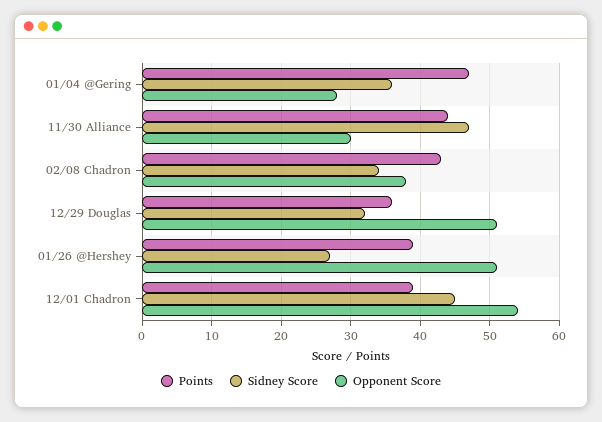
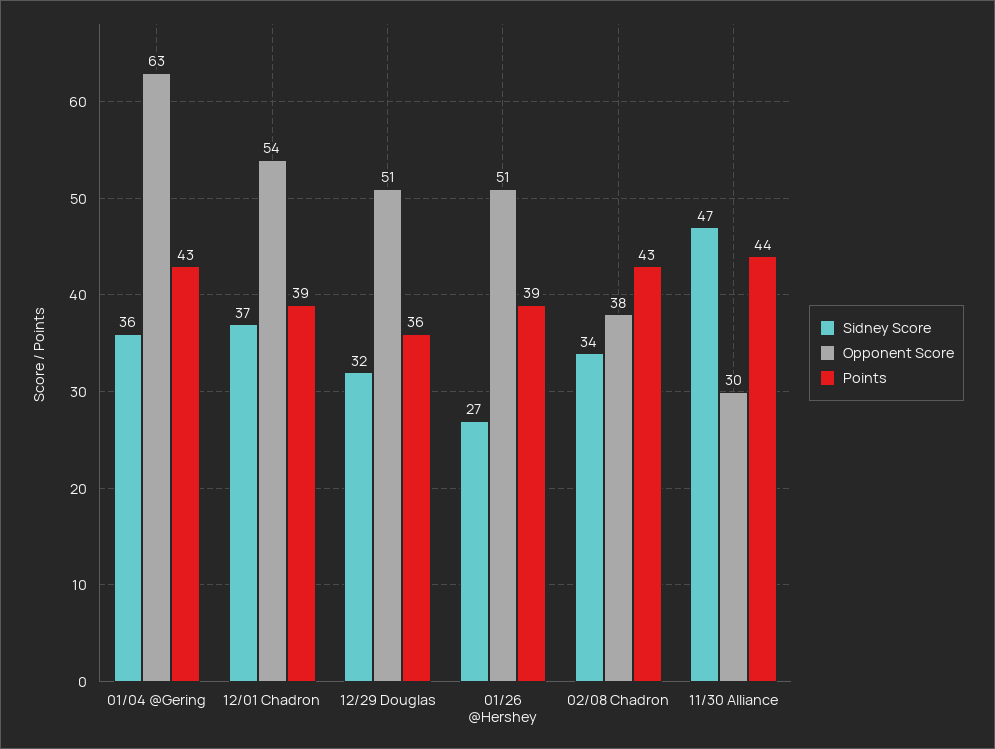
  {
    "Points": {
-     "01/04 @Gering": 47,
+     "01/04 @Gering": 43,
      "11/30 Alliance": 44,
      "02/08 Chadron": 43,
      "12/29 Douglas": 36,
      "01/26 @Hershey": 39,
      "12/01 Chadron": 39
    },
    "Sidney Score": {
      "01/04 @Gering": 36,
      "11/30 Alliance": 47,
      "02/08 Chadron": 34,
      "12/29 Douglas": 32,
      "01/26 @Hershey": 27,
-     "12/01 Chadron": 45
+     "12/01 Chadron": 37
    },
    "Opponent Score": {
-     "01/04 @Gering": 28,
+     "01/04 @Gering": 63,
      "11/30 Alliance": 30,
      "02/08 Chadron": 38,
      "12/29 Douglas": 51,
      "01/26 @Hershey": 51,
      "12/01 Chadron": 54
    }
  }

